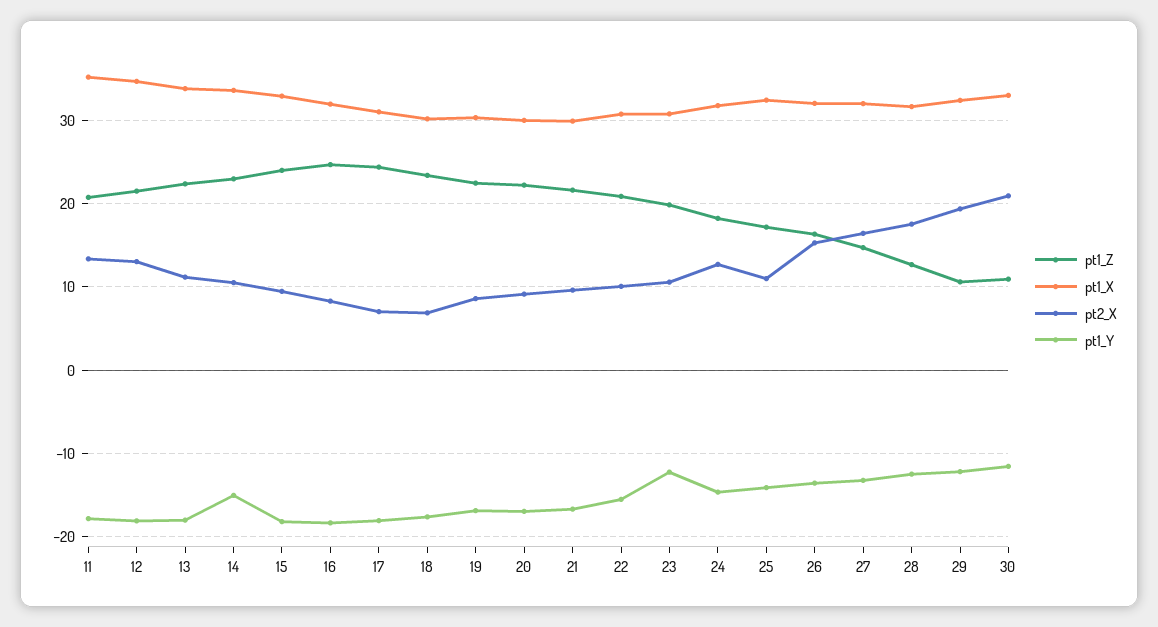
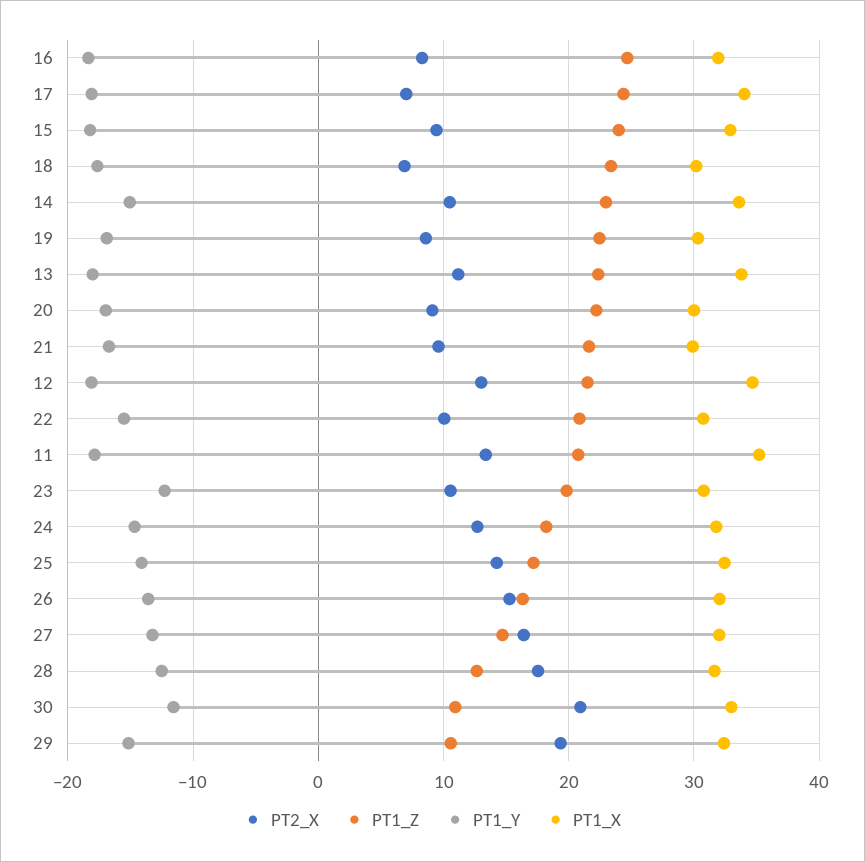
  {
    "pt1_Z": {
      "11": 21,
      "12": 22,
      "13": 22,
      "14": 23,
      "15": 24,
      "16": 25,
      "17": 24,
      "18": 23,
      "19": 22,
      "20": 22,
      "21": 22,
      "22": 21,
      "23": 20,
      "24": 18,
      "25": 17,
      "26": 16,
      "27": 15,
      "28": 13,
      "29": 11,
      "30": 11
    },
    "pt1_X": {
      "11": 35,
      "12": 35,
      "13": 34,
      "14": 34,
      "15": 33,
      "16": 32,
-     "17": 31,
+     "17": 34,
      "18": 30,
      "19": 30,
      "20": 30,
      "21": 30,
      "22": 31,
      "23": 31,
      "24": 32,
      "25": 32,
      "26": 32,
      "27": 32,
      "28": 32,
      "29": 32,
      "30": 33
    },
    "pt2_X": {
      "11": 13,
      "12": 13,
      "13": 11,
      "14": 11,
      "15": 9,
      "16": 8,
      "17": 7,
      "18": 7,
      "19": 9,
      "20": 9,
      "21": 10,
      "22": 10,
      "23": 11,
      "24": 13,
-     "25": 11,
+     "25": 14,
      "26": 15,
      "27": 16,
      "28": 18,
      "29": 19,
      "30": 21
    },
    "pt1_Y": {
      "11": -18,
      "12": -18,
      "13": -18,
      "14": -15,
      "15": -18,
      "16": -18,
      "17": -18,
      "18": -18,
      "19": -17,
      "20": -17,
      "21": -17,
      "22": -16,
      "23": -12,
      "24": -15,
      "25": -14,
      "26": -14,
      "27": -13,
      "28": -13,
-     "29": -12,
+     "29": -15,
      "30": -12
    }
  }

